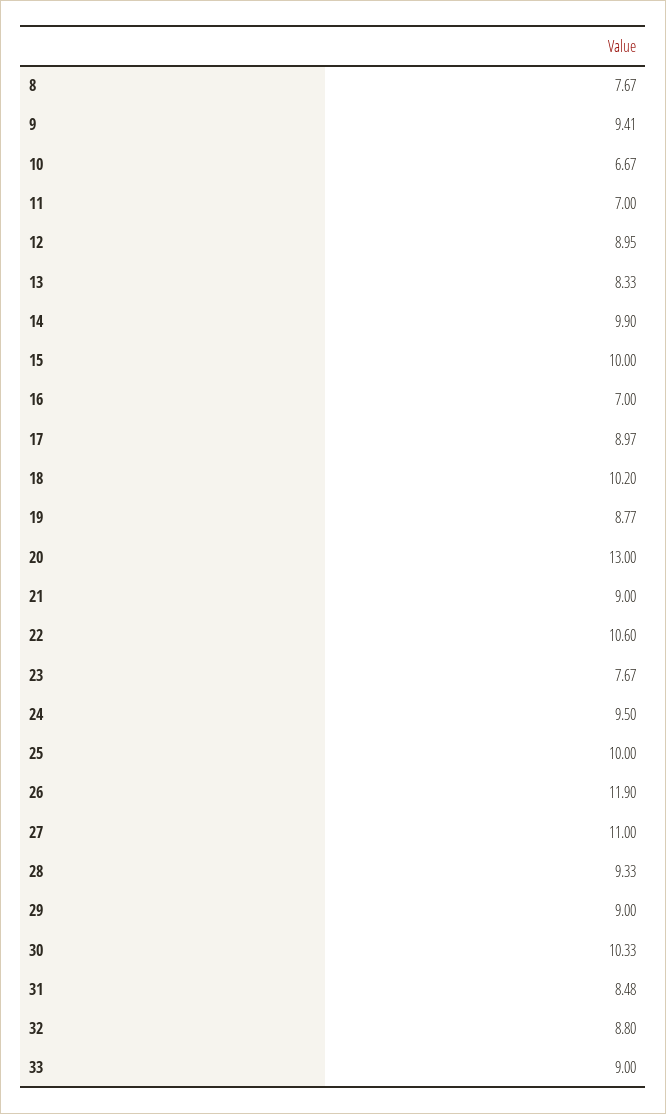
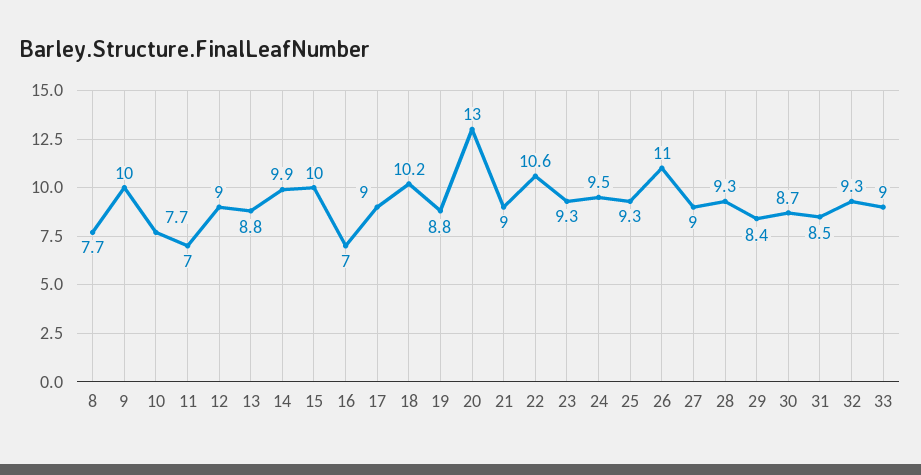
  {
    "8": 7.67,
-   "9": 9.41,
+   "9": 10,
-   "10": 6.67,
+   "10": 7.7,
    "11": 7,
    "12": 8.95,
-   "13": 8.33,
+   "13": 8.8,
    "14": 9.9,
    "15": 10,
    "16": 7,
    "17": 8.97,
    "18": 10.2,
    "19": 8.77,
    "20": 13,
    "21": 9,
    "22": 10.6,
-   "23": 7.67,
+   "23": 9.3,
    "24": 9.5,
-   "25": 10,
+   "25": 9.3,
-   "26": 11.9,
+   "26": 11,
-   "27": 11,
+   "27": 9,
    "28": 9.33,
-   "29": 9,
+   "29": 8.4,
-   "30": 10.33,
+   "30": 8.7,
    "31": 8.48,
-   "32": 8.8,
+   "32": 9.3,
    "33": 9
  }

